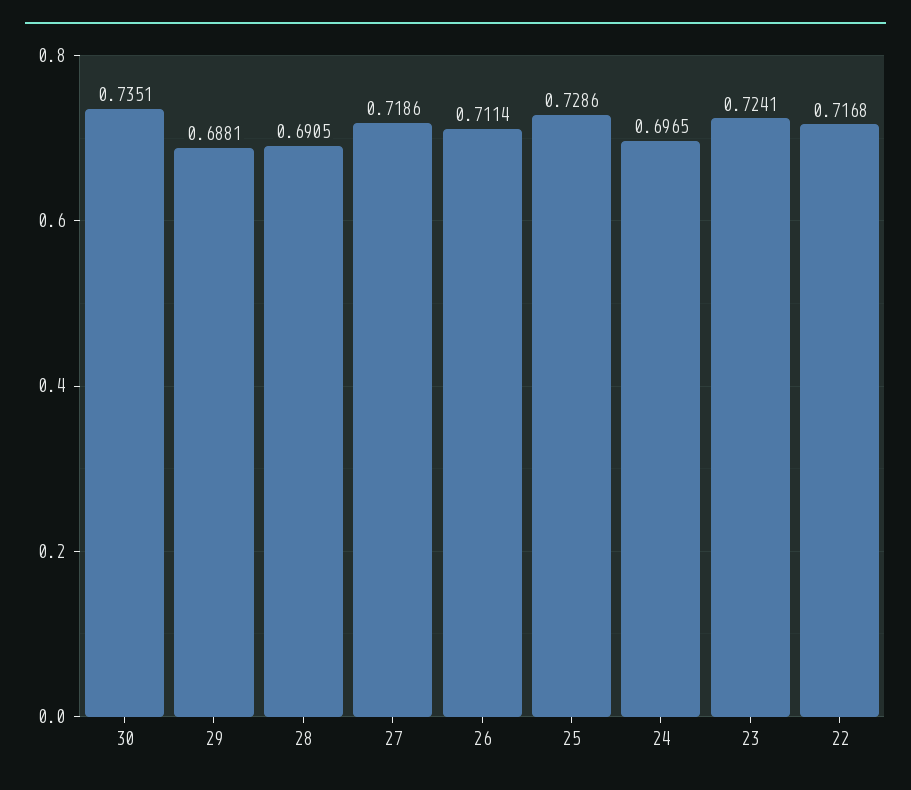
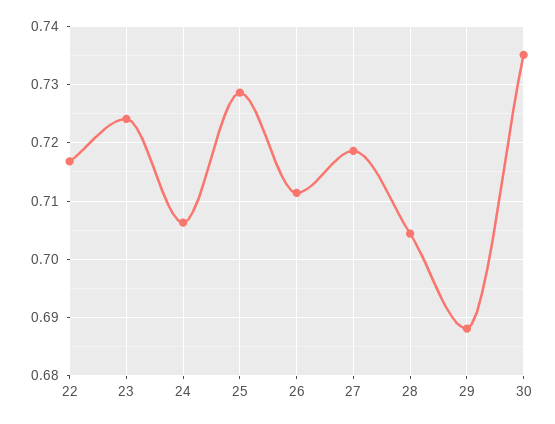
  {
    "30": 0.7351,
    "29": 0.6881,
-   "28": 0.6905,
+   "28": 0.704,
    "27": 0.7186,
    "26": 0.7114,
    "25": 0.7286,
-   "24": 0.6965,
+   "24": 0.706,
    "23": 0.7241,
    "22": 0.7168
  }

